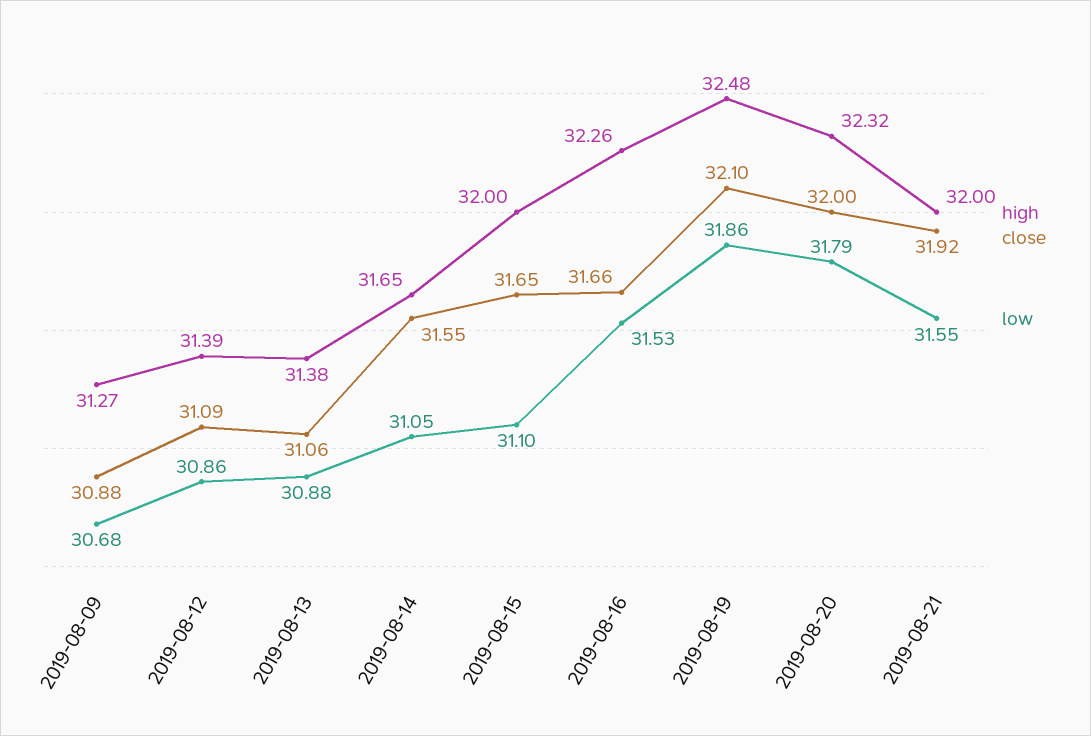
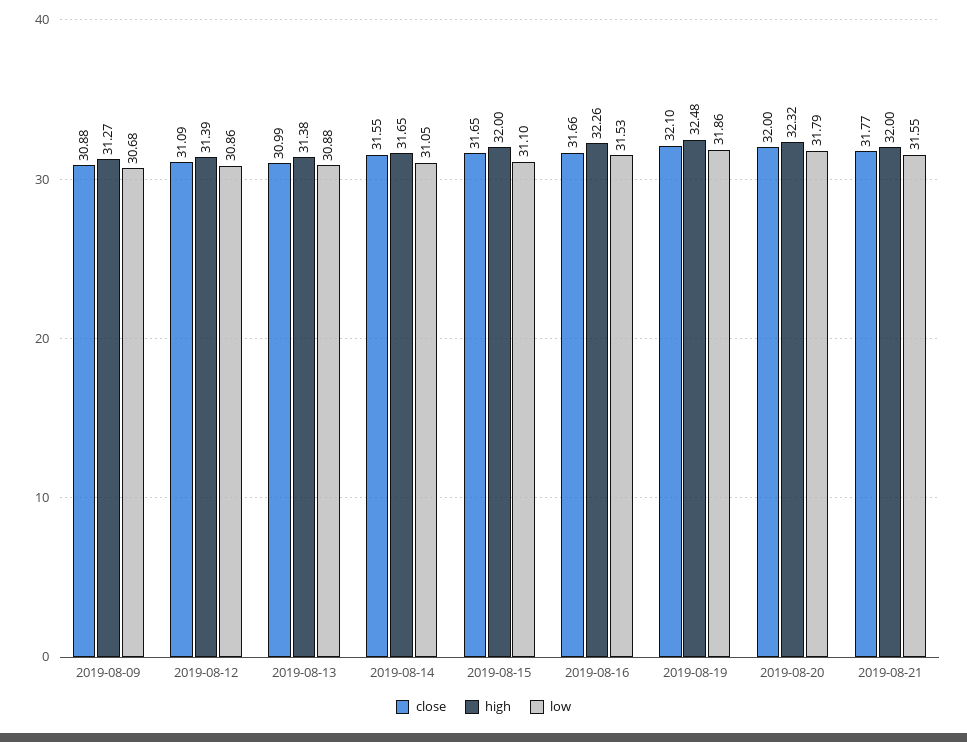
  {
    "high": {
      "2019-08-09": 31.27,
      "2019-08-12": 31.39,
      "2019-08-13": 31.38,
      "2019-08-14": 31.65,
      "2019-08-15": 32,
      "2019-08-16": 32.26,
      "2019-08-19": 32.48,
      "2019-08-20": 32.32,
      "2019-08-21": 32
    },
    "close": {
      "2019-08-09": 30.88,
      "2019-08-12": 31.09,
-     "2019-08-13": 31.06,
+     "2019-08-13": 30.99,
      "2019-08-14": 31.55,
      "2019-08-15": 31.65,
      "2019-08-16": 31.66,
      "2019-08-19": 32.1,
      "2019-08-20": 32,
-     "2019-08-21": 31.92
+     "2019-08-21": 31.77
    },
    "low": {
      "2019-08-09": 30.68,
      "2019-08-12": 30.86,
      "2019-08-13": 30.88,
      "2019-08-14": 31.05,
      "2019-08-15": 31.1,
      "2019-08-16": 31.53,
      "2019-08-19": 31.86,
      "2019-08-20": 31.79,
      "2019-08-21": 31.55
    }
  }

